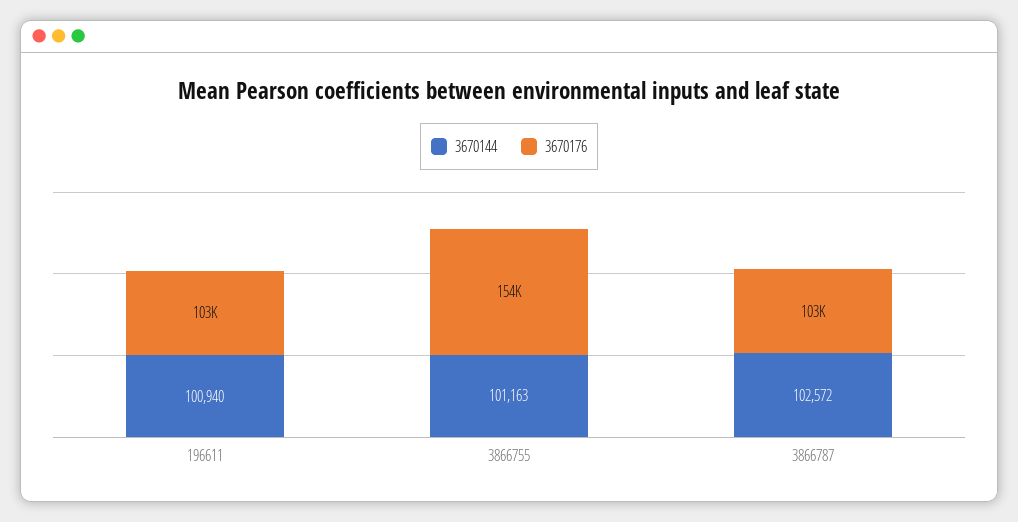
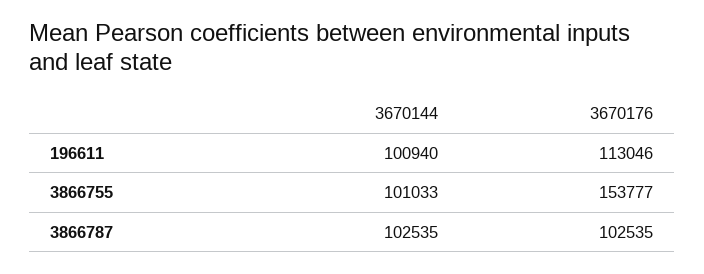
  {
    "3670144": {
      "196611": 100940,
-     "3866755": 101163,
+     "3866755": 101033,
-     "3866787": 102572
+     "3866787": 102535
    },
    "3670176": {
-     "196611": 103000,
+     "196611": 113046,
      "3866755": 153777,
      "3866787": 102535
    }
  }

